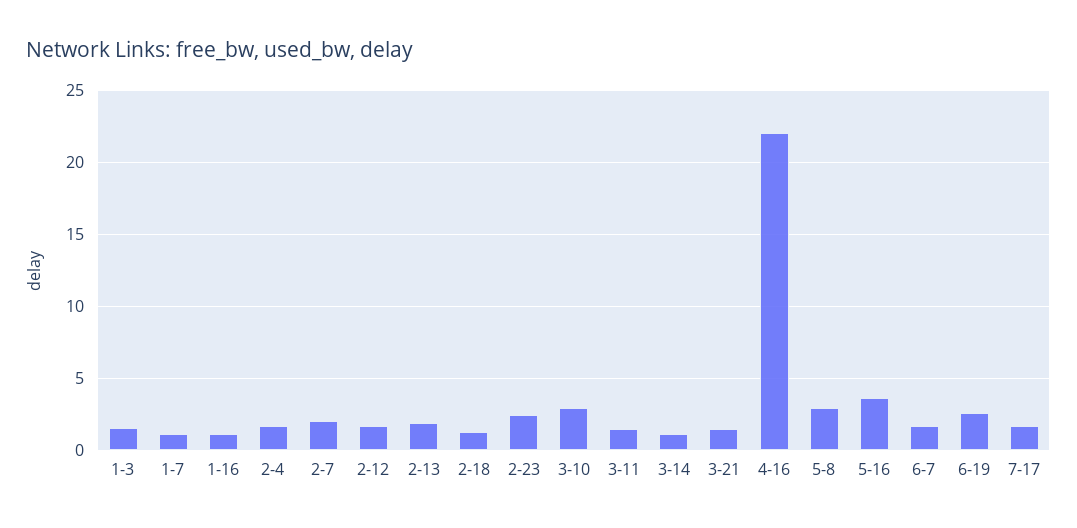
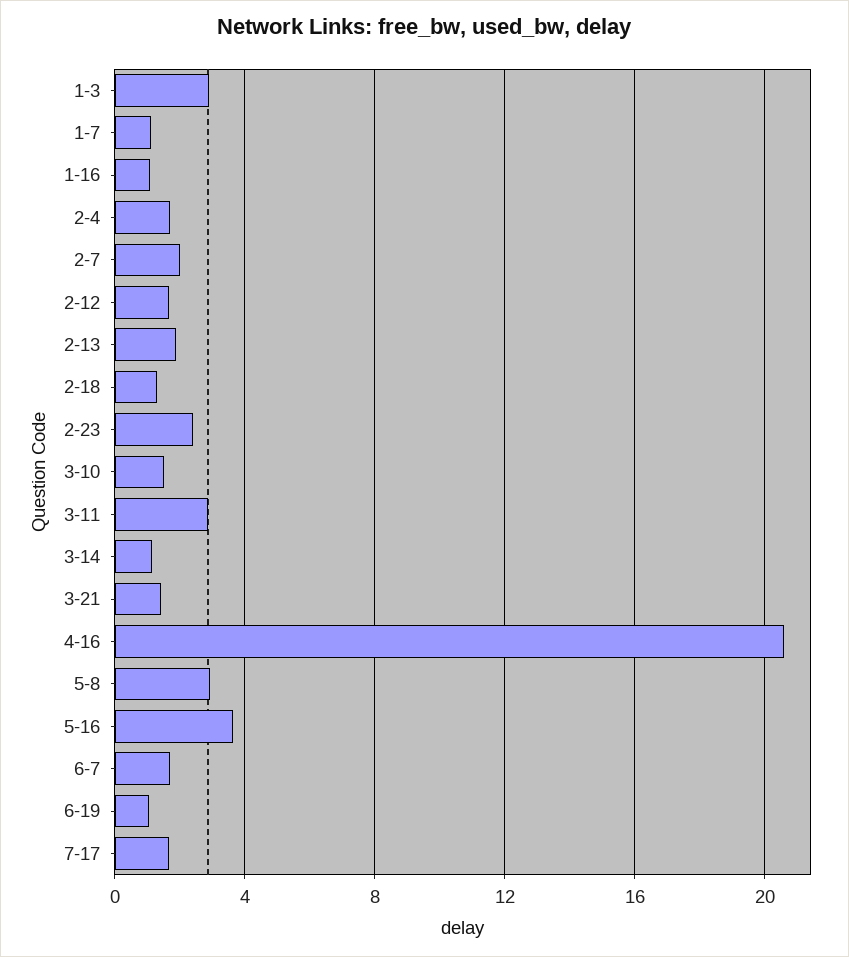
  {
-   "1-3": 1.5,
+   "1-3": 3,
    "1-7": 1,
    "1-16": 1,
    "2-4": 1.5,
    "2-7": 2,
    "2-12": 1.5,
    "2-13": 2,
    "2-18": 1.5,
    "2-23": 2.5,
-   "3-10": 3,
+   "3-10": 1.5,
-   "3-11": 1.5,
+   "3-11": 3,
    "3-14": 1,
    "3-21": 1.5,
-   "4-16": 22,
+   "4-16": 20.5,
    "5-8": 3,
    "5-16": 3.5,
    "6-7": 1.5,
-   "6-19": 2.5,
+   "6-19": 1,
    "7-17": 1.5
  }

